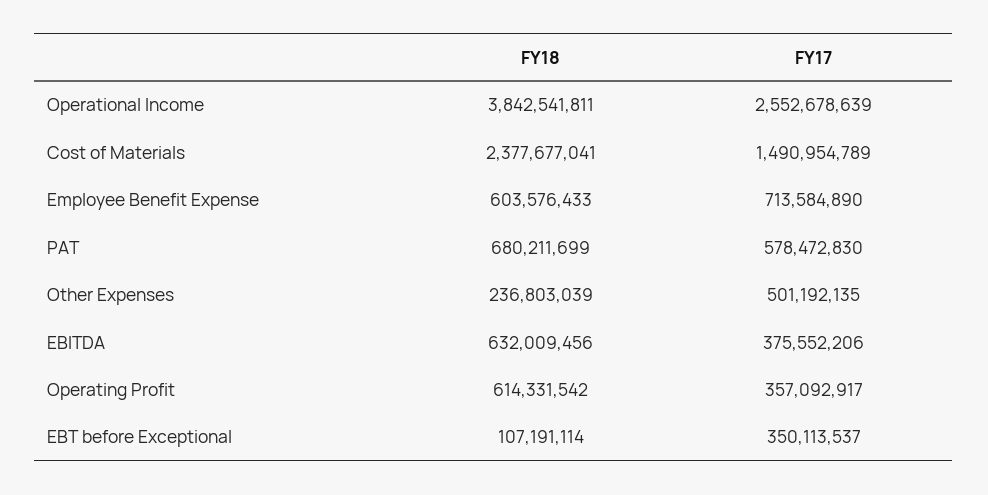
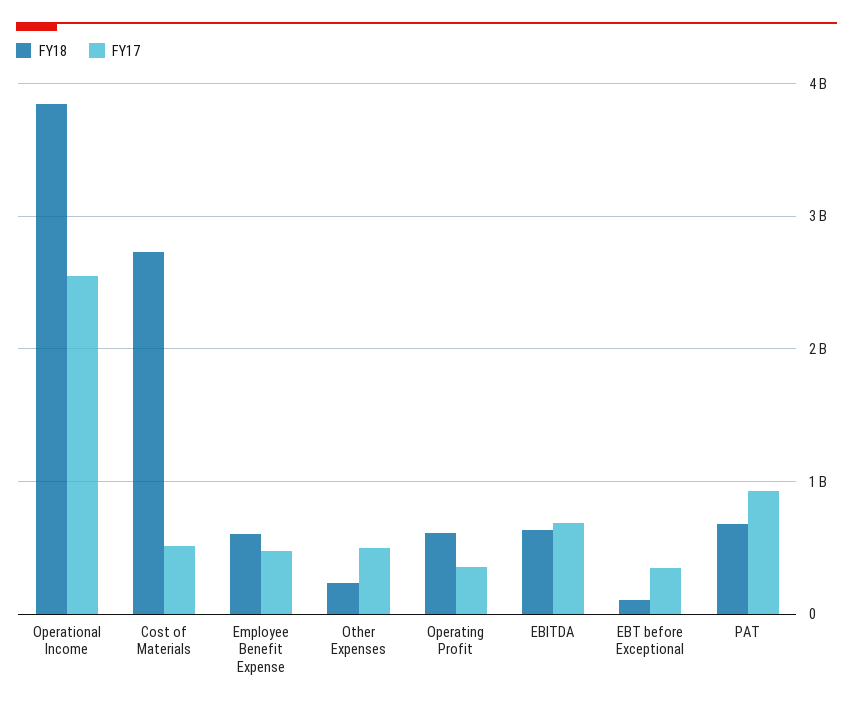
  {
    "FY18": {
      "Operational Income": 3842541811,
-     "Cost of Materials": 2377677041,
+     "Cost of Materials": 2700000000,
      "Employee Benefit Expense": 603576433,
      "PAT": 680211699,
      "Other Expenses": 236803039,
      "EBITDA": 632009456,
      "Operating Profit": 614331542,
      "EBT before Exceptional": 107191114
    },
    "FY17": {
      "Operational Income": 2552678639,
-     "Cost of Materials": 1490954789,
+     "Cost of Materials": 500000000,
-     "Employee Benefit Expense": 713584890,
+     "Employee Benefit Expense": 500000000,
-     "PAT": 578472830,
+     "PAT": 900000000,
      "Other Expenses": 501192135,
-     "EBITDA": 375552206,
+     "EBITDA": 700000000,
      "Operating Profit": 357092917,
      "EBT before Exceptional": 350113537
    }
  }

